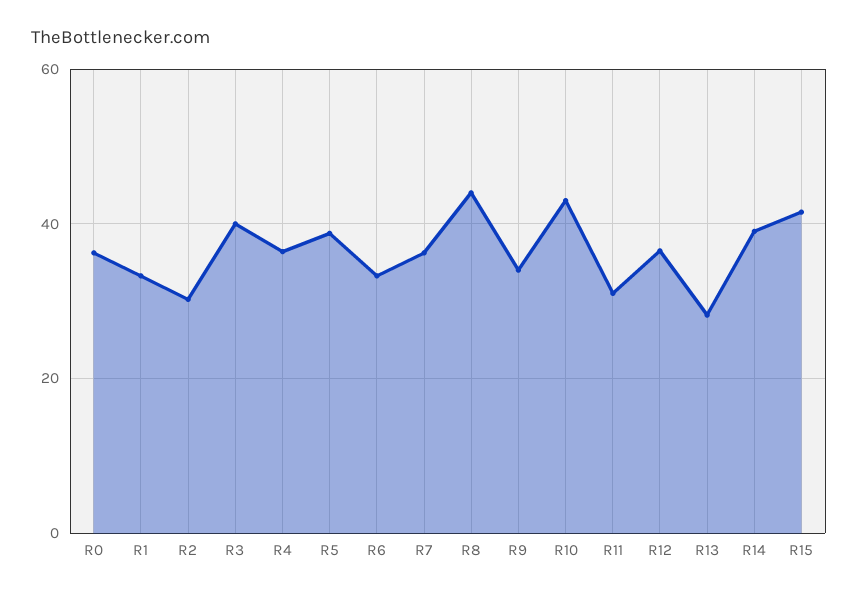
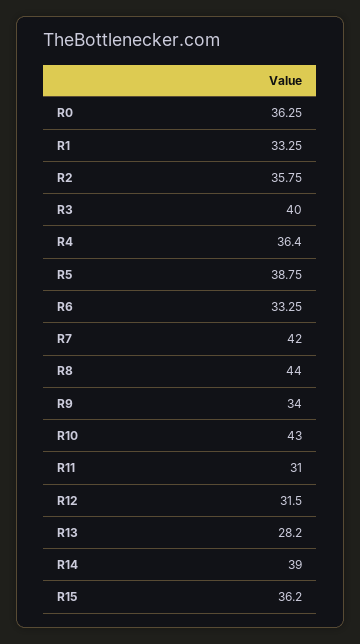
  {
    "R0": 36.25,
    "R1": 33.25,
-   "R2": 30,
+   "R2": 35.75,
    "R3": 40,
    "R4": 36.4,
    "R5": 38.75,
    "R6": 33.25,
-   "R7": 36,
+   "R7": 42,
    "R8": 44,
    "R9": 34,
    "R10": 43,
    "R11": 31,
-   "R12": 36,
+   "R12": 31.5,
    "R13": 28.2,
    "R14": 39,
-   "R15": 42
+   "R15": 36.2
  }

